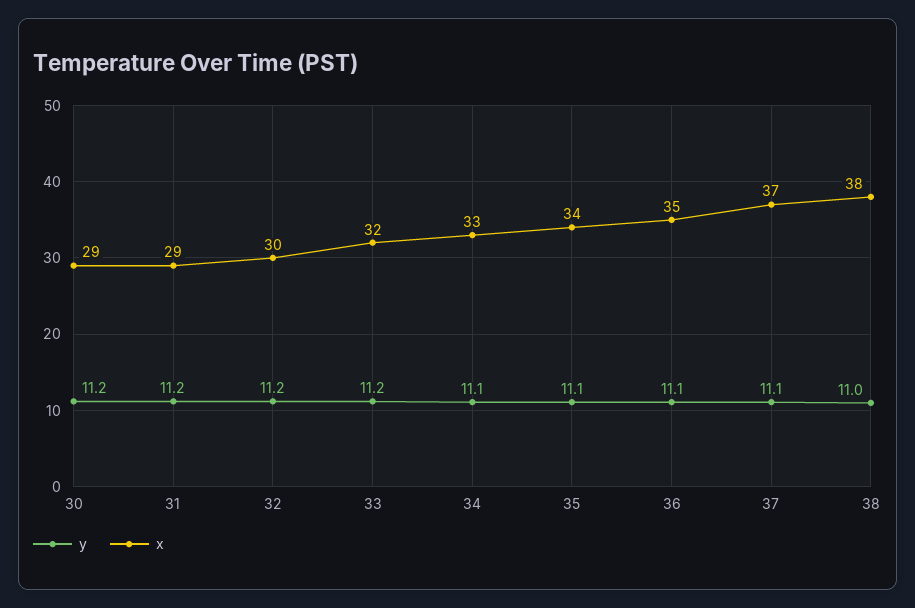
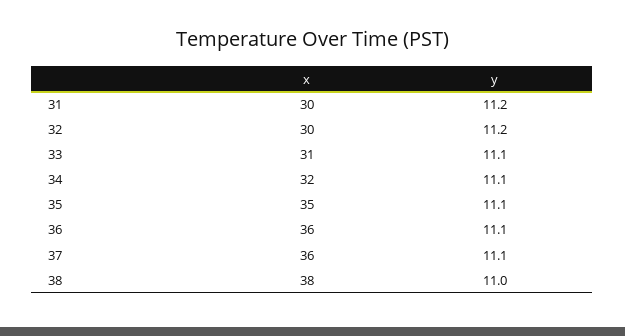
  {
    "y": {
-     "30": 11.2,
      "31": 11.2,
      "32": 11.2,
-     "33": 11.2,
+     "33": 11.1,
      "34": 11.1,
      "35": 11.1,
      "36": 11.1,
      "37": 11.1,
      "38": 11
    },
    "x": {
-     "30": 29,
-     "31": 29,
+     "31": 30,
      "32": 30,
-     "33": 32,
+     "33": 31,
-     "34": 33,
+     "34": 32,
-     "35": 34,
+     "35": 35,
-     "36": 35,
+     "36": 36,
-     "37": 37,
+     "37": 36,
      "38": 38
    }
  }

